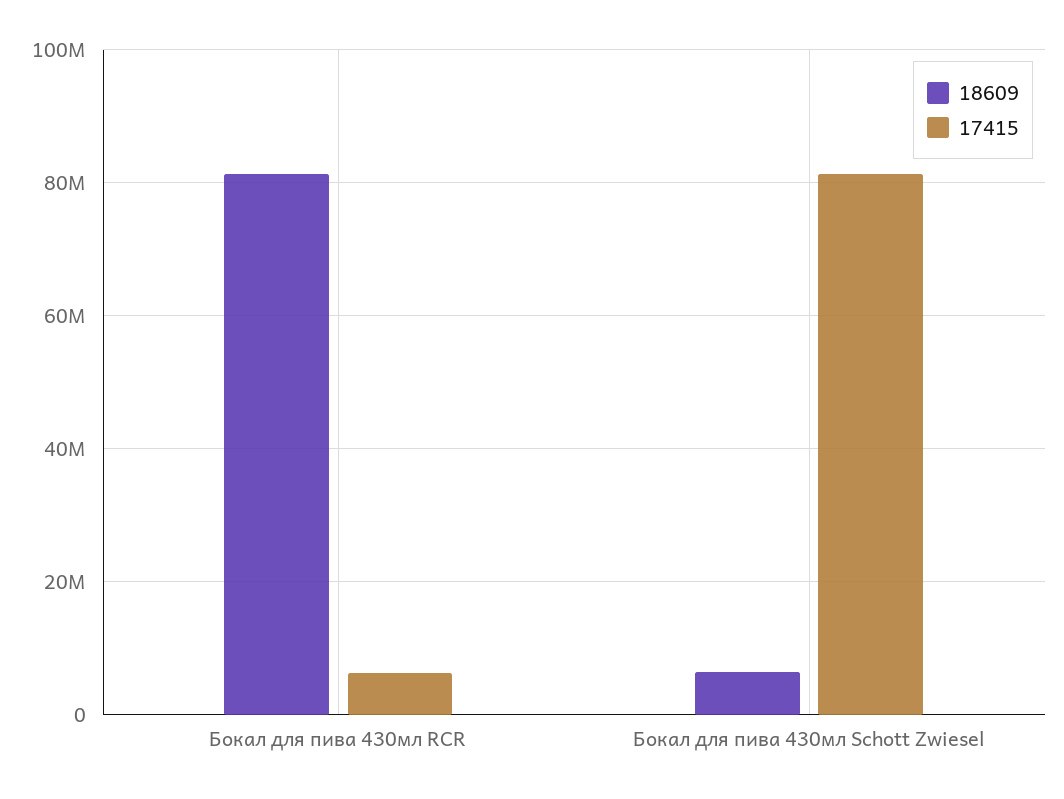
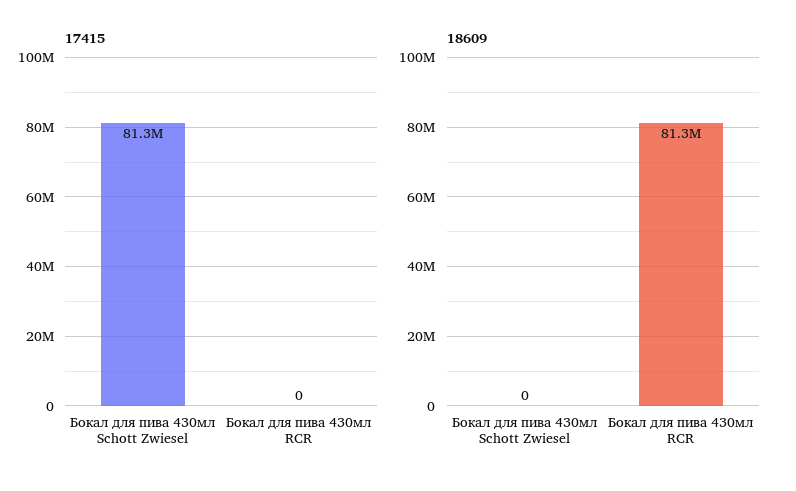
  {
    "18609": {
      "Бокал для пива 430мл RCR": 81300000,
-     "Бокал для пива 430мл Schott Zwiesel": 6000000
+     "Бокал для пива 430мл Schott Zwiesel": 0
    },
    "17415": {
-     "Бокал для пива 430мл RCR": 6000000,
+     "Бокал для пива 430мл RCR": 0,
      "Бокал для пива 430мл Schott Zwiesel": 81300000
    }
  }

